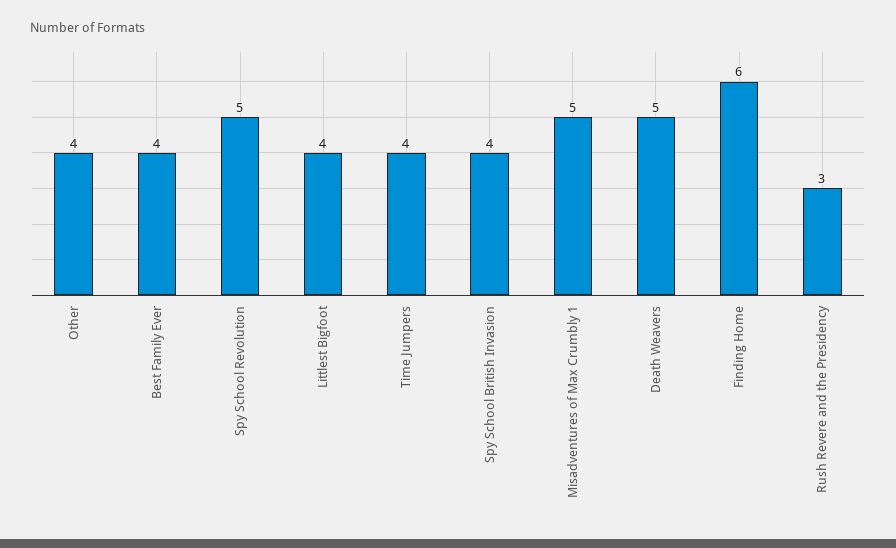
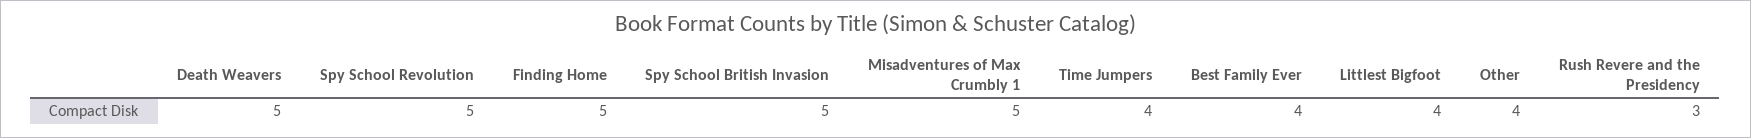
  {
    "Other": 4,
    "Best Family Ever": 4,
    "Spy School Revolution": 5,
    "Littlest Bigfoot": 4,
    "Time Jumpers": 4,
-   "Spy School British Invasion": 4,
+   "Spy School British Invasion": 5,
    "Misadventures of Max Crumbly 1": 5,
    "Death Weavers": 5,
-   "Finding Home": 6,
+   "Finding Home": 5,
    "Rush Revere and the Presidency": 3
  }

